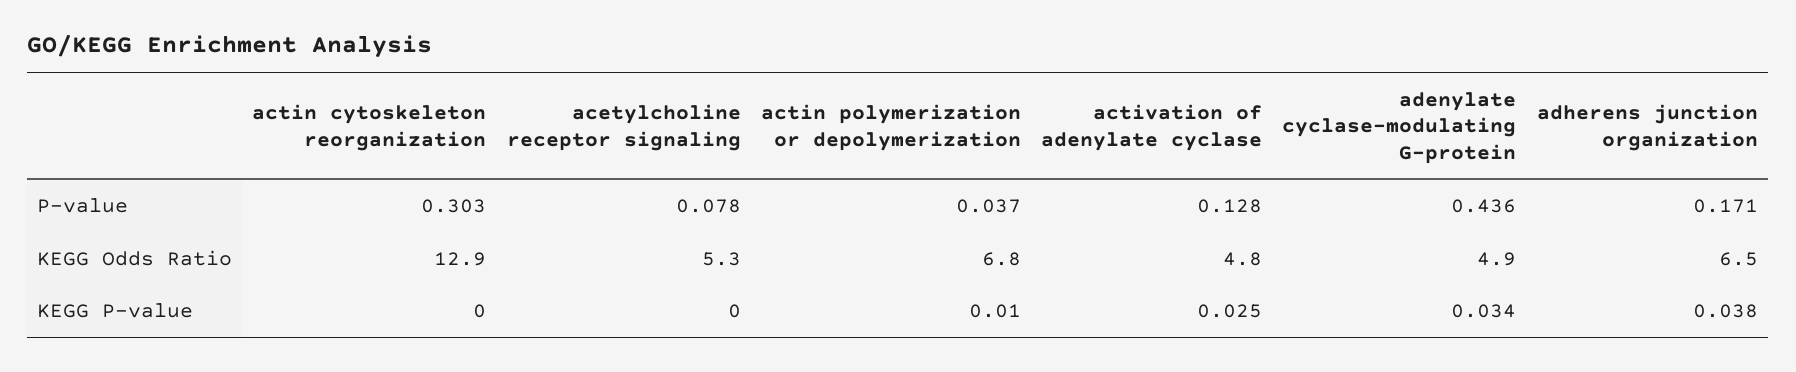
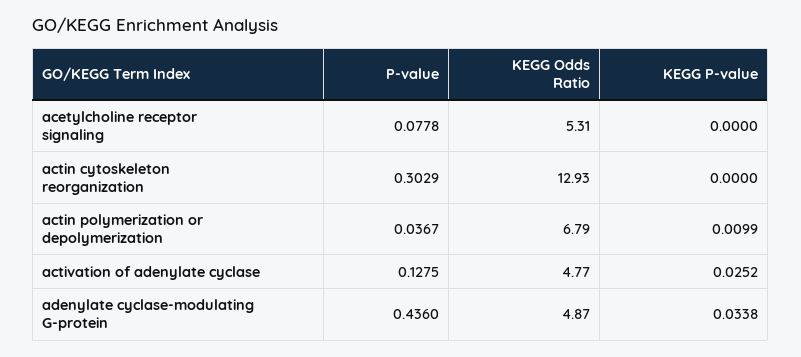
  {
    "actin cytoskeleton reorganization": {
      "P-value": 0.3029,
      "KEGG Odds Ratio": 12.93,
      "KEGG P-value": 0
    },
    "acetylcholine receptor signaling": {
      "P-value": 0.0778,
      "KEGG Odds Ratio": 5.31,
      "KEGG P-value": 0
    },
    "actin polymerization or depolymerization": {
      "P-value": 0.0367,
      "KEGG Odds Ratio": 6.79,
      "KEGG P-value": 0.0099
    },
    "activation of adenylate cyclase": {
      "P-value": 0.1275,
      "KEGG Odds Ratio": 4.77,
      "KEGG P-value": 0.0252
    },
    "adenylate cyclase-modulating G-protein": {
      "P-value": 0.436,
      "KEGG Odds Ratio": 4.87,
      "KEGG P-value": 0.0338
-   },
+   }
-   "adherens junction organization": {
-     "P-value": 0.171,
-     "KEGG Odds Ratio": 6.5,
-     "KEGG P-value": 0.038
-   }
  }

